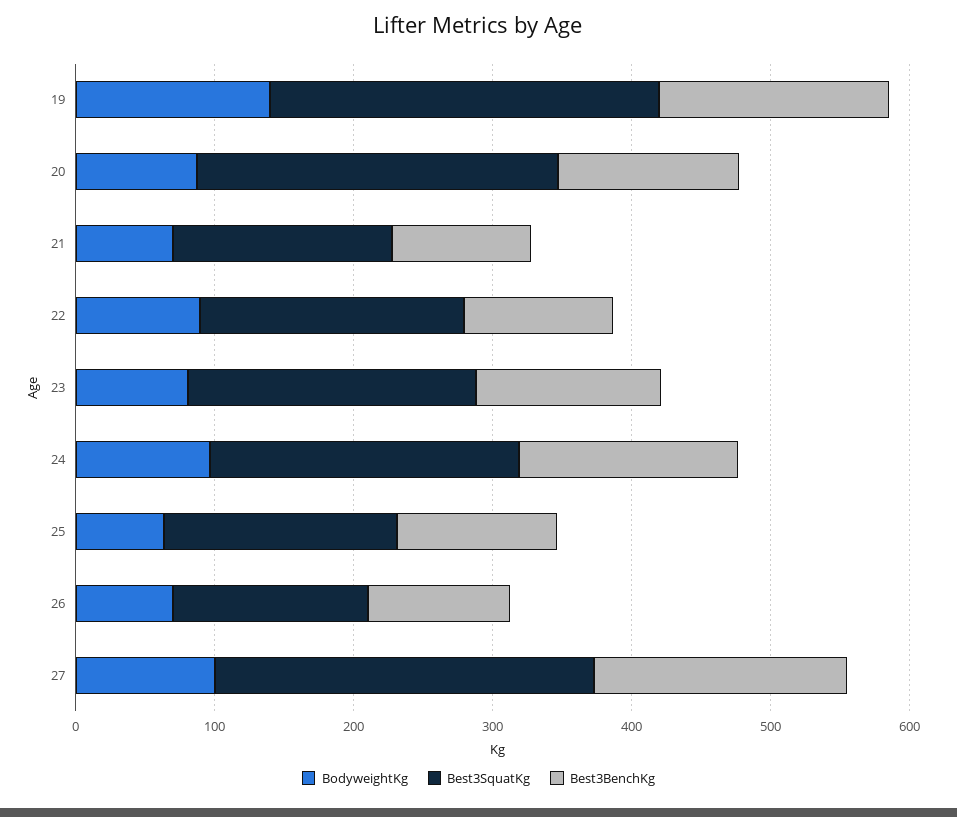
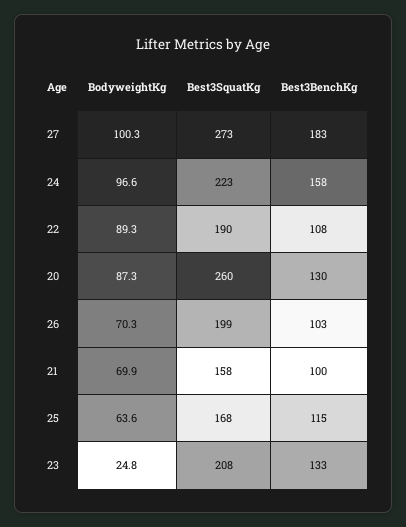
  {
    "BodyweightKg": {
-     "19": 140,
      "20": 87.3,
      "21": 69.9,
      "22": 89.3,
-     "23": 80,
+     "23": 24.8,
      "24": 96.6,
      "25": 63.6,
      "26": 70.3,
      "27": 100.3
    },
    "Best3SquatKg": {
-     "19": 280,
      "20": 260,
      "21": 158,
      "22": 190,
      "23": 208,
      "24": 223,
      "25": 168,
-     "26": 140,
+     "26": 199,
      "27": 273
    },
    "Best3BenchKg": {
-     "19": 160,
      "20": 130,
      "21": 100,
      "22": 108,
      "23": 133,
      "24": 158,
      "25": 115,
      "26": 103,
      "27": 183
    }
  }

